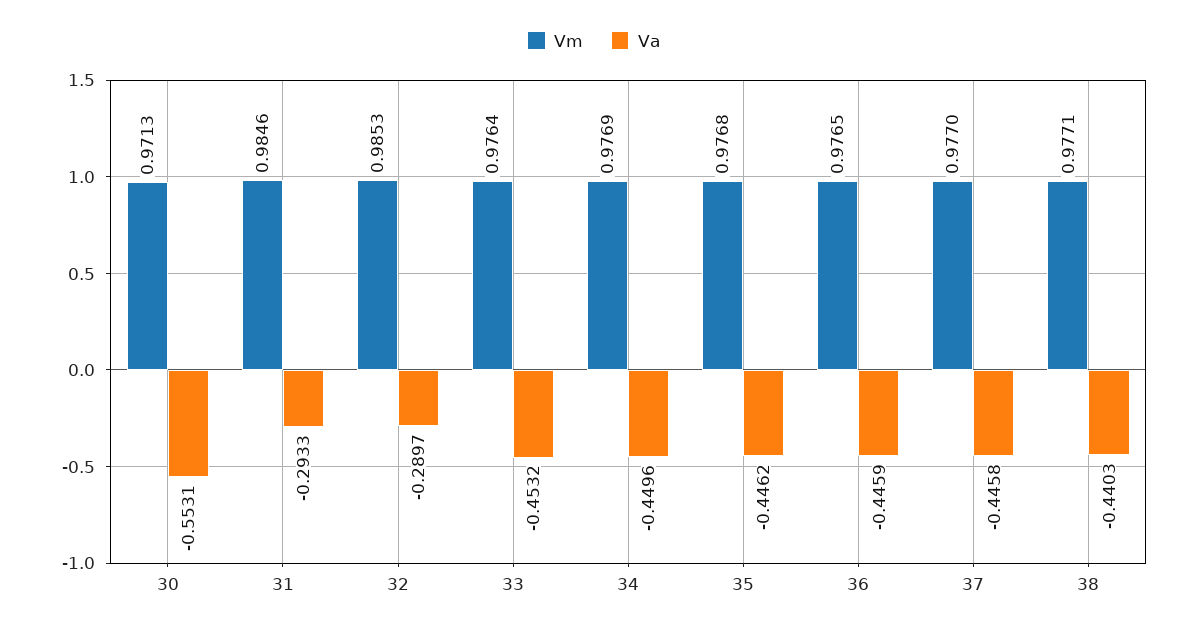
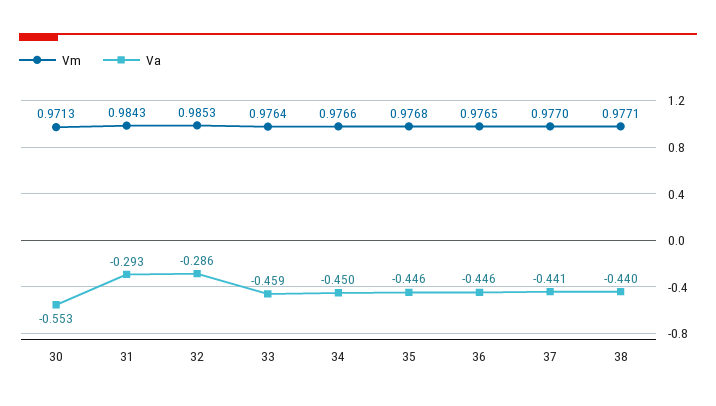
  {
    "Vm": {
      "30": 0.9713,
-     "31": 0.9846,
+     "31": 0.9843,
      "32": 0.9853,
      "33": 0.9764,
-     "34": 0.9769,
+     "34": 0.9766,
      "35": 0.9768,
      "36": 0.9765,
      "37": 0.977,
      "38": 0.9771
    },
    "Va": {
      "30": -0.5531,
      "31": -0.2933,
-     "32": -0.2897,
+     "32": -0.286,
-     "33": -0.4532,
+     "33": -0.459,
      "34": -0.4496,
      "35": -0.4462,
      "36": -0.4459,
-     "37": -0.4458,
+     "37": -0.441,
      "38": -0.4403
    }
  }

